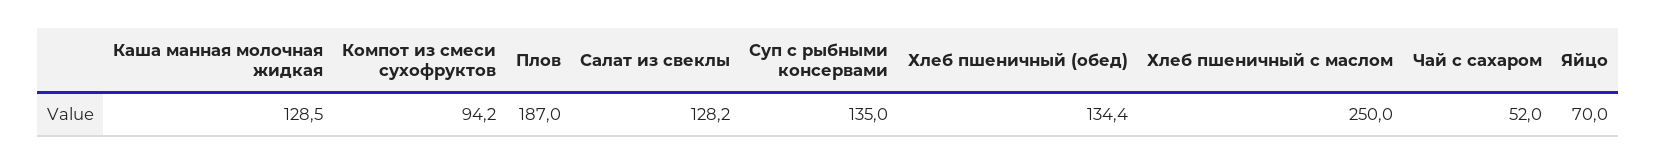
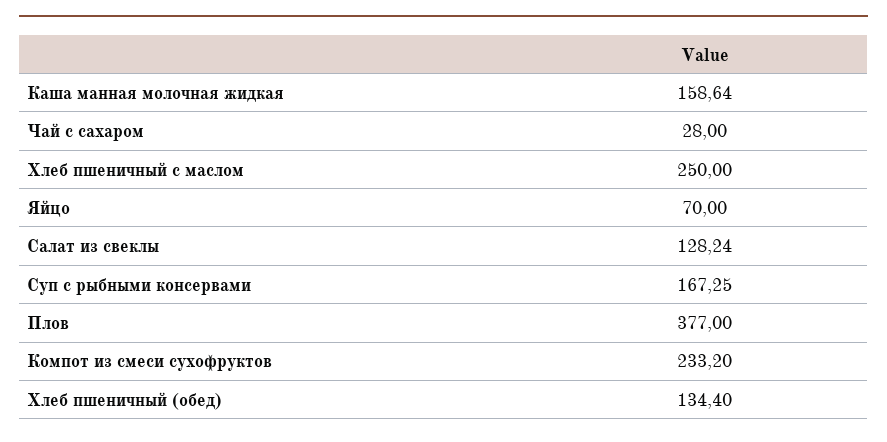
  {
-   "Каша манная молочная жидкая": 128.5,
+   "Каша манная молочная жидкая": 158.64,
-   "Компот из смеси сухофруктов": 94.2,
+   "Компот из смеси сухофруктов": 233.2,
-   "Плов": 187,
+   "Плов": 377,
    "Салат из свеклы": 128.24,
-   "Суп с рыбными консервами": 135,
+   "Суп с рыбными консервами": 167.25,
    "Хлеб пшеничный (обед)": 134.4,
    "Хлеб пшеничный с маслом": 250,
-   "Чай с сахаром": 52,
+   "Чай с сахаром": 28,
    "Яйцо": 70
  }

